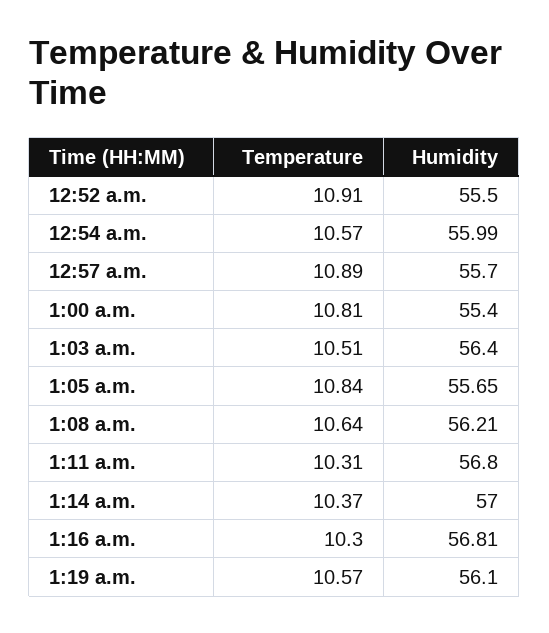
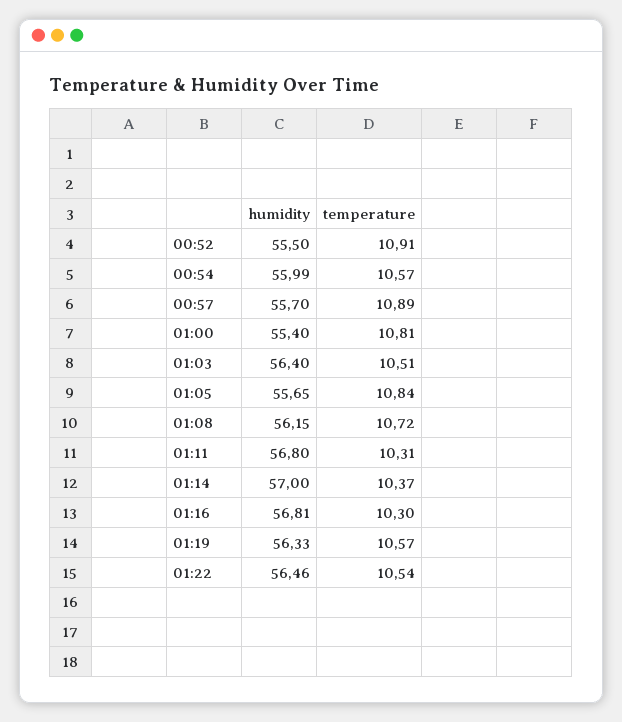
  {
    "Temperature": {
      "12:52 a.m.": 10.91,
      "12:54 a.m.": 10.57,
      "12:57 a.m.": 10.89,
      "1:00 a.m.": 10.81,
      "1:03 a.m.": 10.51,
      "1:05 a.m.": 10.84,
-     "1:08 a.m.": 10.64,
+     "1:08 a.m.": 10.72,
      "1:11 a.m.": 10.31,
      "1:14 a.m.": 10.37,
      "1:16 a.m.": 10.3,
-     "1:19 a.m.": 10.57
+     "1:19 a.m.": 10.57,
+     "01:22": 10.54
    },
    "Humidity": {
      "12:52 a.m.": 55.5,
      "12:54 a.m.": 55.99,
      "12:57 a.m.": 55.7,
      "1:00 a.m.": 55.4,
      "1:03 a.m.": 56.4,
      "1:05 a.m.": 55.65,
-     "1:08 a.m.": 56.21,
+     "1:08 a.m.": 56.15,
      "1:11 a.m.": 56.8,
      "1:14 a.m.": 57,
      "1:16 a.m.": 56.81,
-     "1:19 a.m.": 56.1
+     "1:19 a.m.": 56.33,
+     "01:22": 56.46
    }
  }

